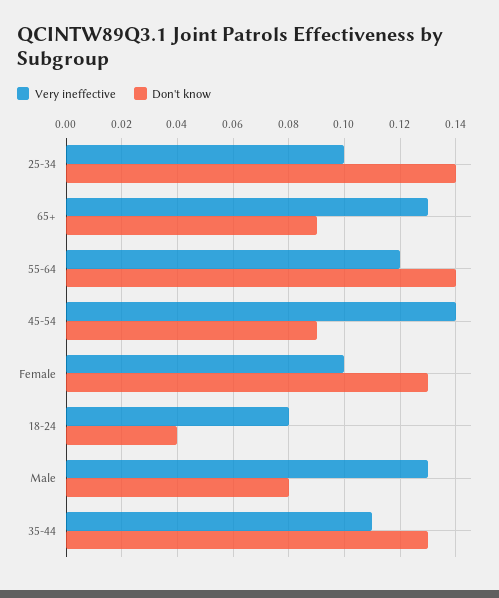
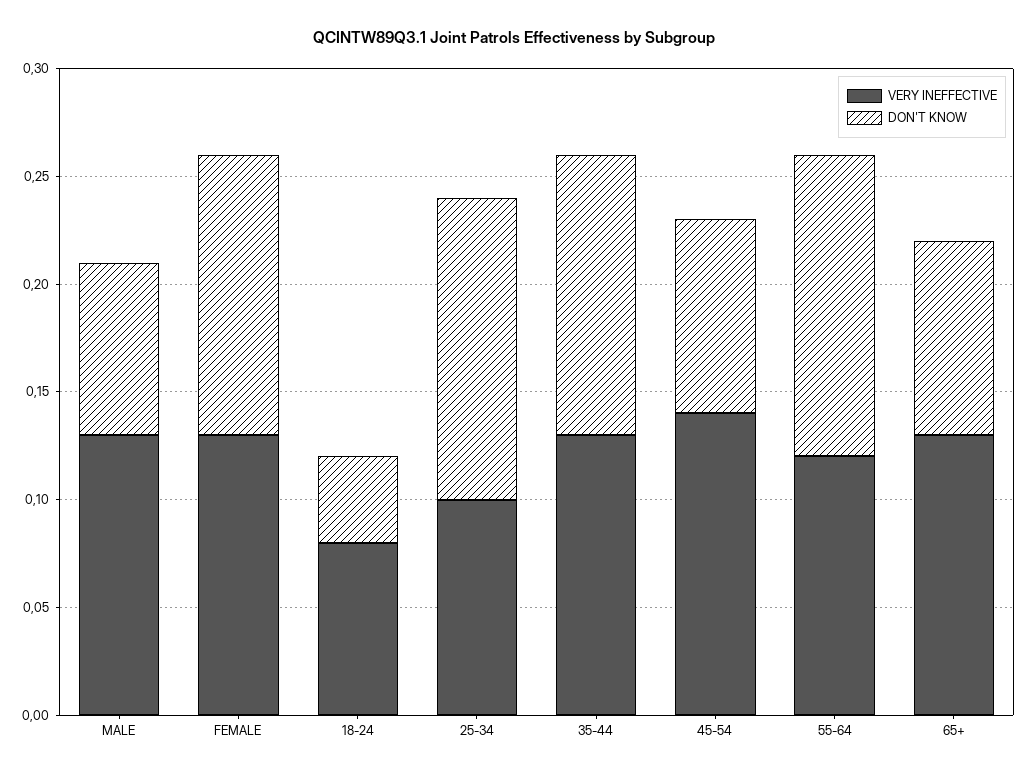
  {
    "Very ineffective": {
      "25-34": 0.1,
      "65+": 0.13,
      "55-64": 0.12,
      "45-54": 0.14,
-     "Female": 0.1,
+     "Female": 0.13,
      "18-24": 0.08,
      "Male": 0.13,
-     "35-44": 0.11
+     "35-44": 0.13
    },
    "Don't know": {
      "25-34": 0.14,
      "65+": 0.09,
      "55-64": 0.14,
      "45-54": 0.09,
      "Female": 0.13,
      "18-24": 0.04,
      "Male": 0.08,
      "35-44": 0.13
    }
  }

